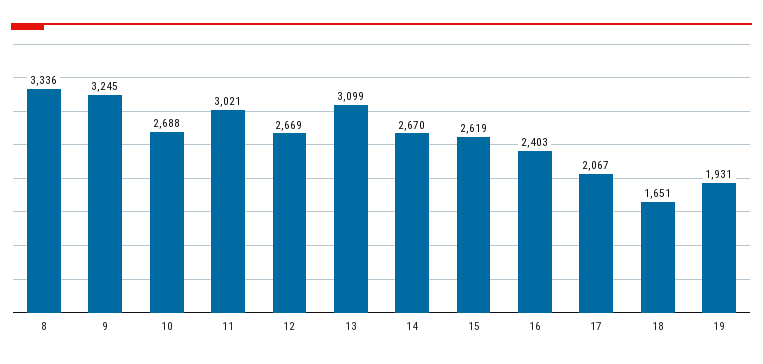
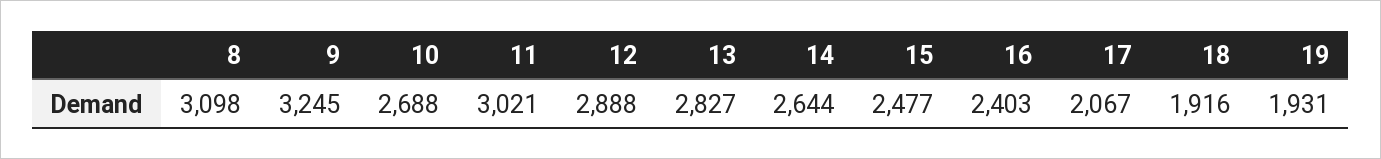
  {
-   "8": 3336,
+   "8": 3098,
    "9": 3245,
    "10": 2688,
    "11": 3021,
-   "12": 2669,
+   "12": 2888,
-   "13": 3099,
+   "13": 2827,
-   "14": 2670,
+   "14": 2644,
-   "15": 2619,
+   "15": 2477,
    "16": 2403,
    "17": 2067,
-   "18": 1651,
+   "18": 1916,
    "19": 1931
  }

